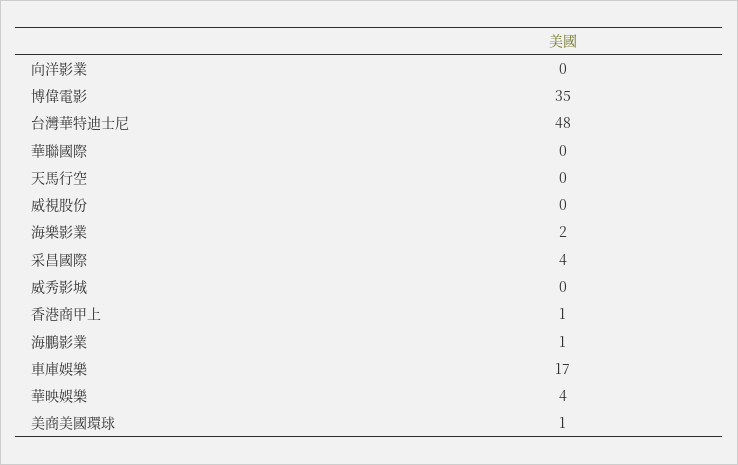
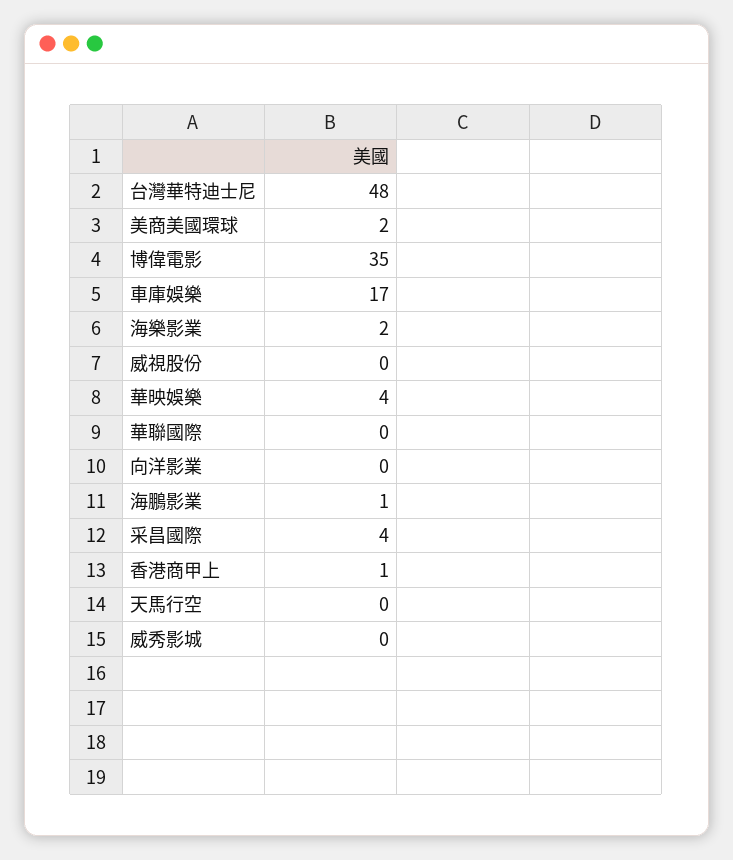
  {
    "向洋影業": 0,
    "博偉電影": 35,
    "台灣華特迪士尼": 48,
    "華聯國際": 0,
    "天馬行空": 0,
    "威視股份": 0,
    "海樂影業": 2,
    "采昌國際": 4,
    "威秀影城": 0,
    "香港商甲上": 1,
    "海鵬影業": 1,
    "車庫娛樂": 17,
    "華映娛樂": 4,
-   "美商美國環球": 1
+   "美商美國環球": 2
  }

